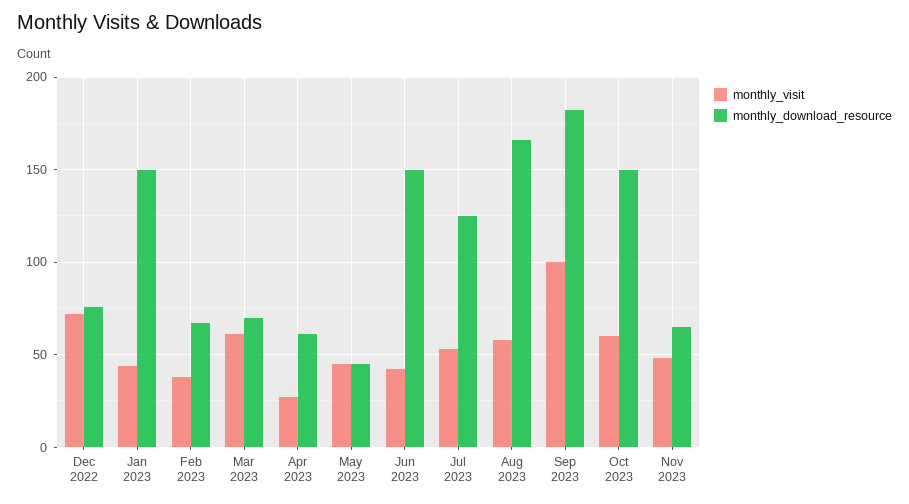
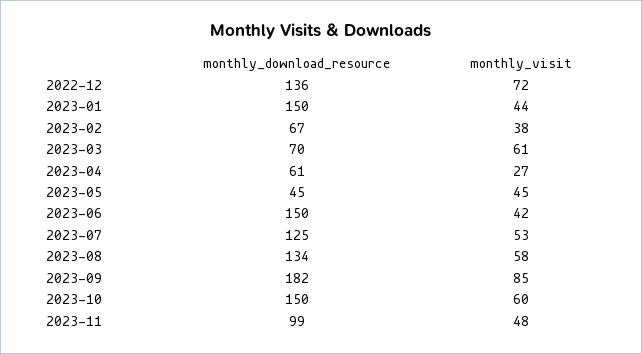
  {
    "monthly_visit": {
      "Dec 2022": 72,
      "Jan 2023": 44,
      "Feb 2023": 38,
      "Mar 2023": 61,
      "Apr 2023": 27,
      "May 2023": 45,
      "Jun 2023": 42,
      "Jul 2023": 53,
      "Aug 2023": 58,
-     "Sep 2023": 100,
+     "Sep 2023": 85,
      "Oct 2023": 60,
      "Nov 2023": 48
    },
    "monthly_download_resource": {
-     "Dec 2022": 75,
+     "Dec 2022": 136,
      "Jan 2023": 150,
      "Feb 2023": 67,
      "Mar 2023": 70,
      "Apr 2023": 61,
      "May 2023": 45,
      "Jun 2023": 150,
      "Jul 2023": 125,
-     "Aug 2023": 165,
+     "Aug 2023": 134,
      "Sep 2023": 182,
      "Oct 2023": 150,
-     "Nov 2023": 65
+     "Nov 2023": 99
    }
  }

